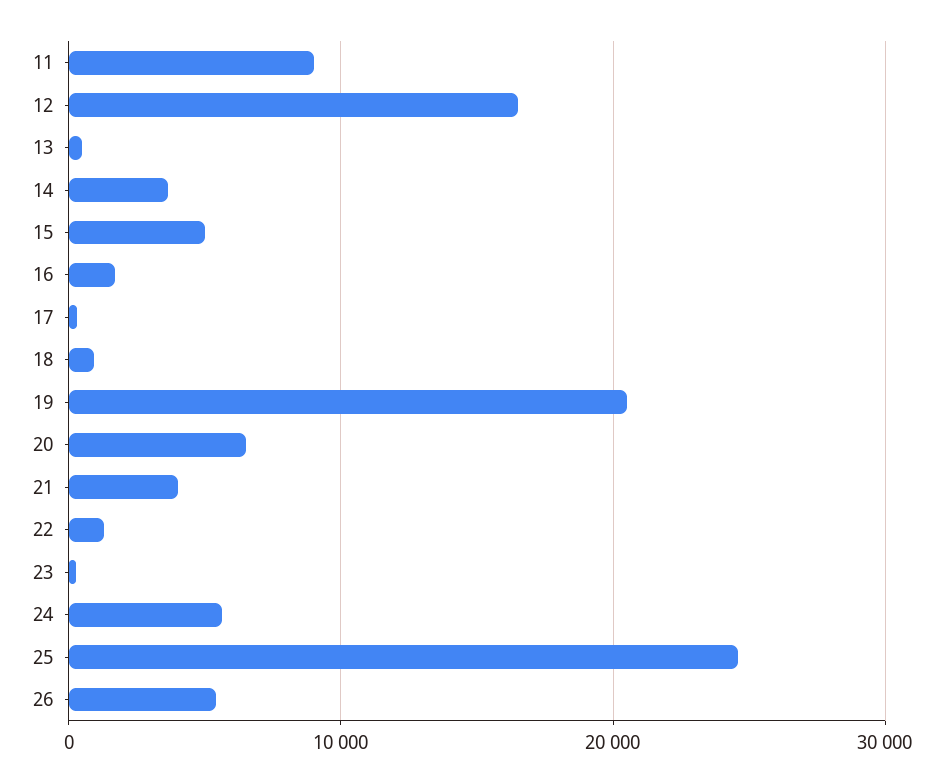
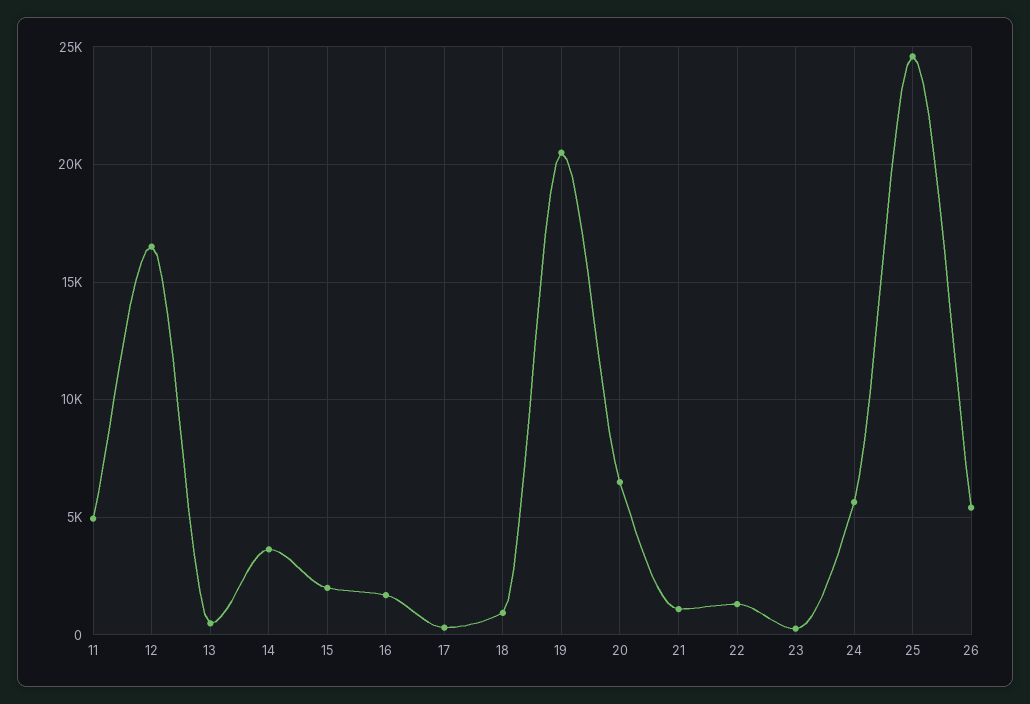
  {
-   "11": 9000,
+   "11": 5000,
    "12": 16500,
    "13": 500,
    "14": 3500,
-   "15": 5000,
+   "15": 2000,
    "16": 1500,
    "17": 500,
    "18": 1000,
    "19": 20500,
    "20": 6500,
-   "21": 4000,
+   "21": 1000,
    "22": 1500,
    "23": 500,
    "24": 5500,
    "25": 24500,
    "26": 5500
  }

